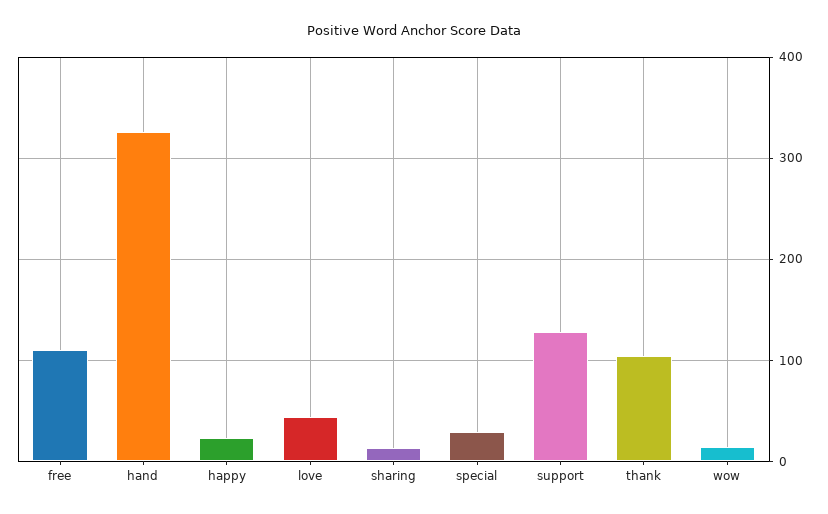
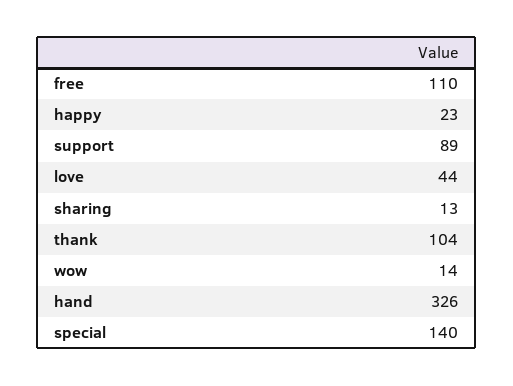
  {
    "free": 110,
    "hand": 326,
    "happy": 23,
    "love": 44,
    "sharing": 13,
-   "special": 30,
+   "special": 140,
-   "support": 130,
+   "support": 89,
    "thank": 104,
    "wow": 14
  }

